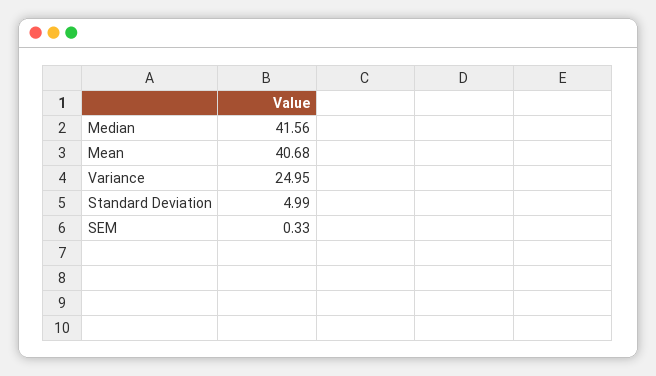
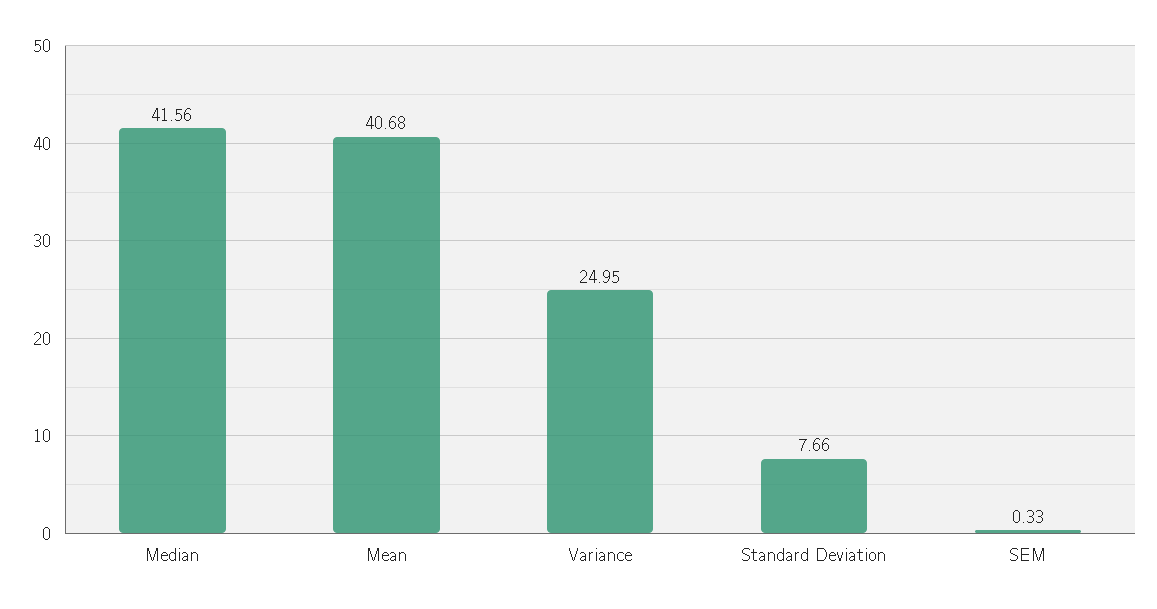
  {
    "Median": 41.56,
    "Mean": 40.68,
    "Variance": 24.95,
-   "Standard Deviation": 4.99,
+   "Standard Deviation": 7.66,
    "SEM": 0.33
  }

